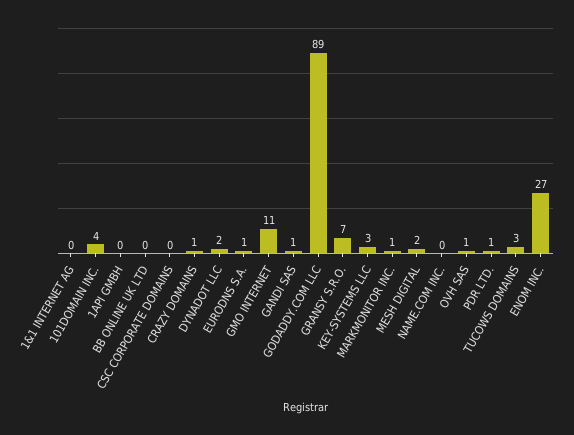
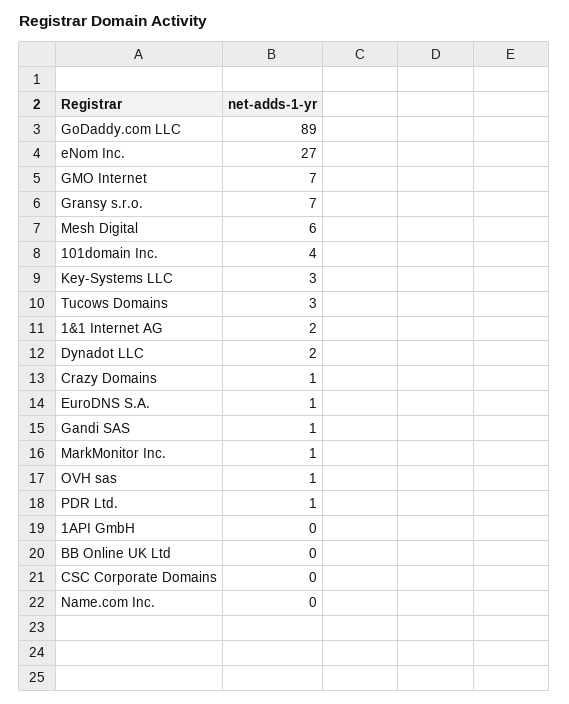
  {
-   "1&1 INTERNET AG": 0,
+   "1&1 INTERNET AG": 2,
    "101DOMAIN INC.": 4,
    "1API GMBH": 0,
    "BB ONLINE UK LTD": 0,
    "CSC CORPORATE DOMAINS": 0,
    "CRAZY DOMAINS": 1,
    "DYNADOT LLC": 2,
    "EURODNS S.A.": 1,
-   "GMO INTERNET": 11,
+   "GMO INTERNET": 7,
    "GANDI SAS": 1,
    "GODADDY.COM LLC": 89,
    "GRANSY S.R.O.": 7,
    "KEY-SYSTEMS LLC": 3,
    "MARKMONITOR INC.": 1,
-   "MESH DIGITAL": 2,
+   "MESH DIGITAL": 6,
    "NAME.COM INC.": 0,
    "OVH SAS": 1,
    "PDR LTD.": 1,
    "TUCOWS DOMAINS": 3,
    "ENOM INC.": 27
  }

